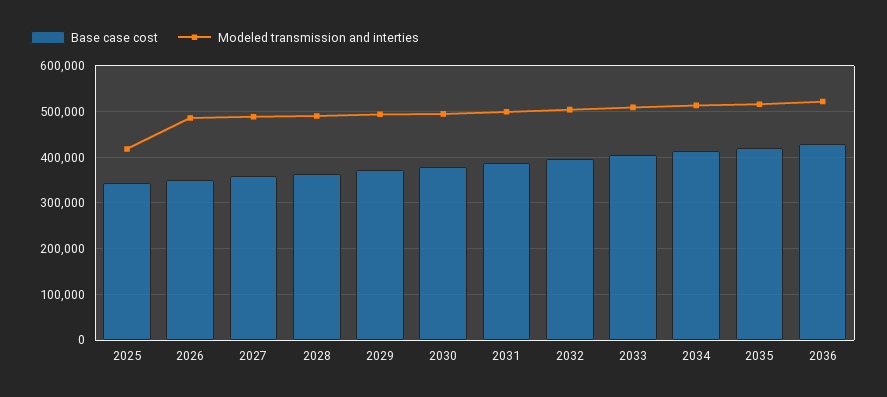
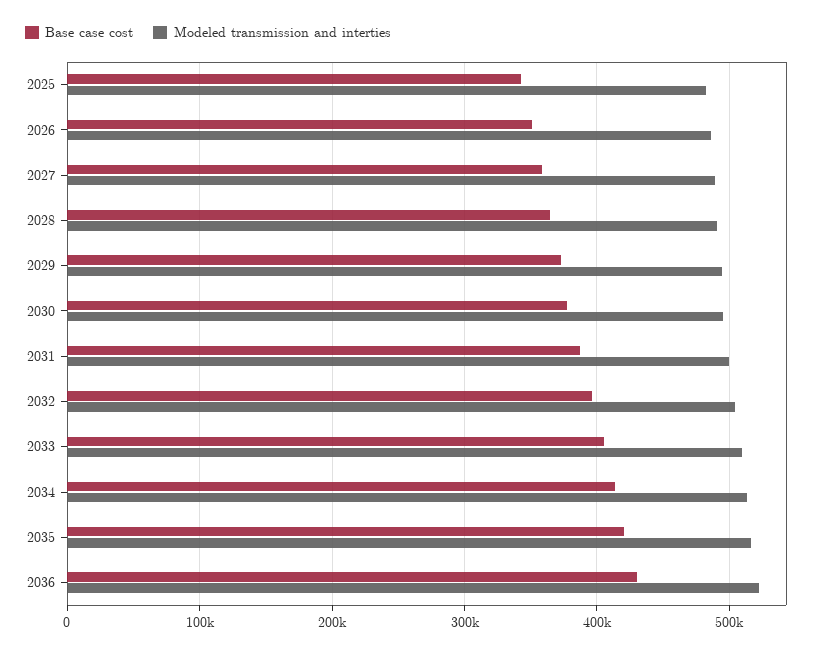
  {
    "Base case cost": {
      "2025": 340000,
      "2026": 350000,
      "2027": 360000,
      "2028": 360000,
      "2029": 370000,
      "2030": 380000,
      "2031": 390000,
      "2032": 400000,
      "2033": 410000,
      "2034": 410000,
      "2035": 420000,
      "2036": 430000
    },
    "Modeled transmission and interties": {
-     "2025": 420000,
+     "2025": 480000,
      "2026": 490000,
      "2027": 490000,
      "2028": 490000,
      "2029": 490000,
      "2030": 490000,
      "2031": 500000,
      "2032": 500000,
      "2033": 510000,
      "2034": 510000,
      "2035": 520000,
      "2036": 520000
    }
  }

